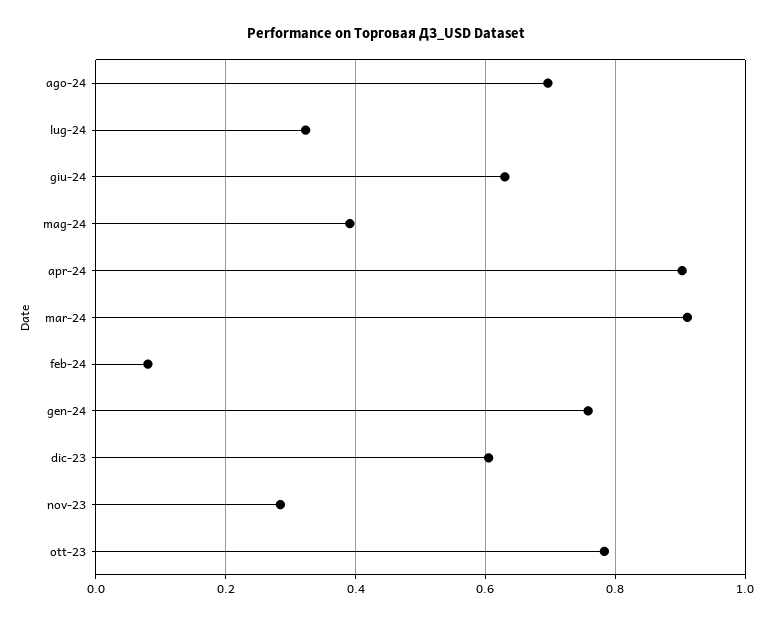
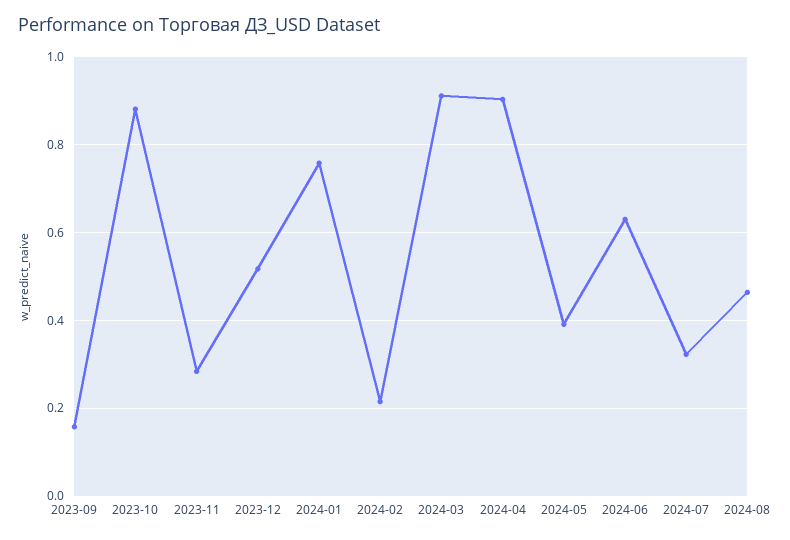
  {
-   "ago-24": 0.7,
+   "ago-24": 0.46,
    "lug-24": 0.32,
    "giu-24": 0.64,
    "mag-24": 0.4,
    "apr-24": 0.9,
    "mar-24": 0.92,
-   "feb-24": 0.08,
+   "feb-24": 0.22,
    "gen-24": 0.76,
-   "dic-23": 0.6,
+   "dic-23": 0.52,
    "nov-23": 0.28,
-   "ott-23": 0.78
+   "ott-23": 0.88,
+   "2023-09": 0.16
  }

